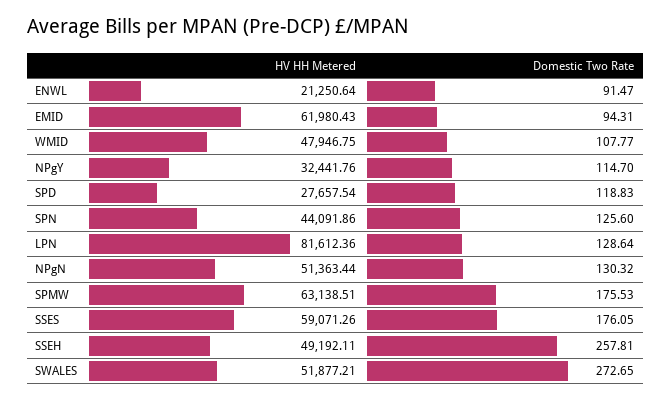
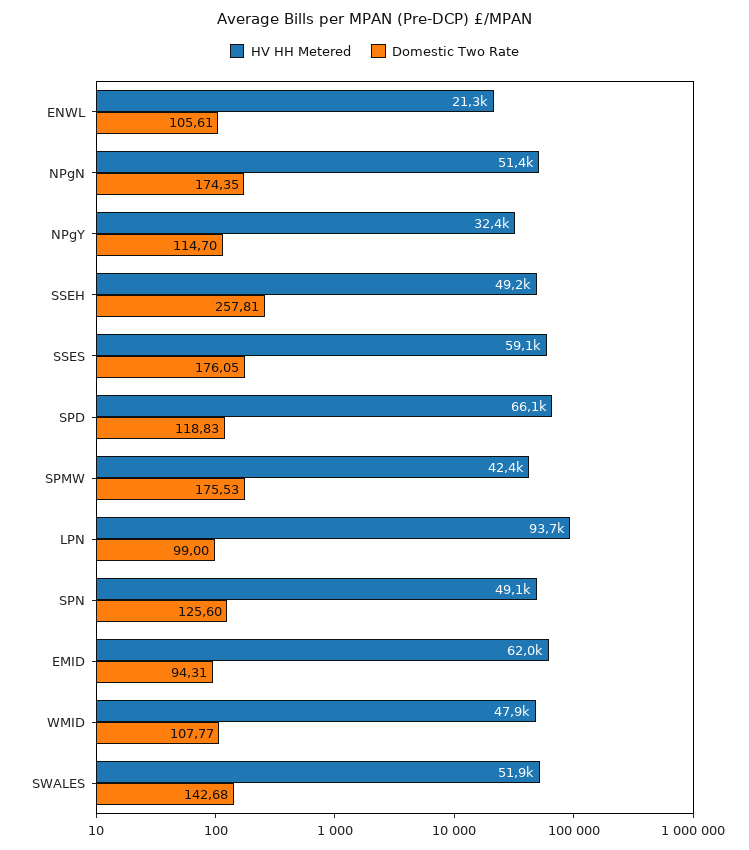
  {
    "HV HH Metered": {
      "ENWL": 21250.64,
      "EMID": 61980.43,
      "WMID": 47946.75,
      "NPgY": 32441.76,
-     "SPD": 27657.54,
+     "SPD": 66100,
-     "SPN": 44091.86,
+     "SPN": 49100,
-     "LPN": 81612.36,
+     "LPN": 93700,
      "NPgN": 51363.44,
-     "SPMW": 63138.51,
+     "SPMW": 42400,
      "SSES": 59071.26,
      "SSEH": 49192.11,
      "SWALES": 51877.21
    },
    "Domestic Two Rate": {
-     "ENWL": 91.47,
+     "ENWL": 105.61,
      "EMID": 94.31,
      "WMID": 107.77,
      "NPgY": 114.7,
      "SPD": 118.83,
      "SPN": 125.6,
-     "LPN": 128.64,
+     "LPN": 99,
-     "NPgN": 130.32,
+     "NPgN": 174.35,
      "SPMW": 175.53,
      "SSES": 176.05,
      "SSEH": 257.81,
-     "SWALES": 272.65
+     "SWALES": 142.68
    }
  }

